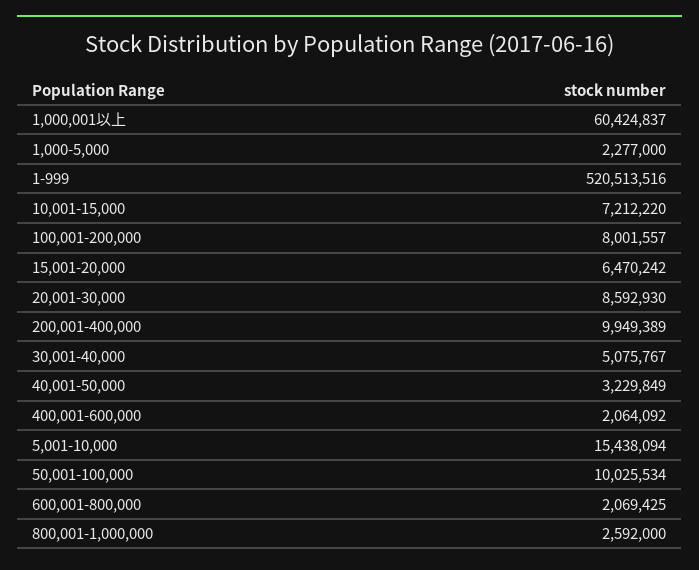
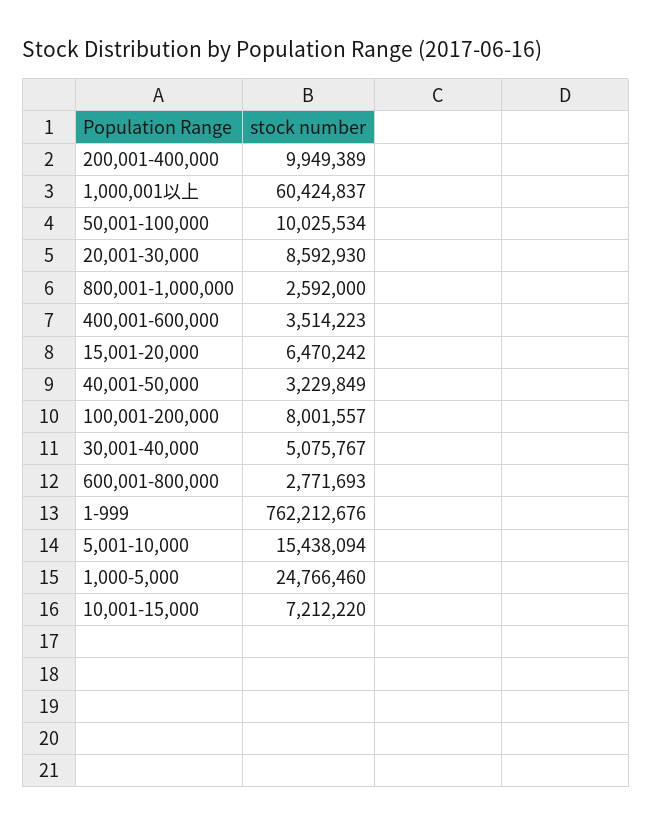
  {
    "1,000,001以上": 60424837,
-   "1,000-5,000": 2277000,
+   "1,000-5,000": 24766460,
-   "1-999": 520513516,
+   "1-999": 762212676,
    "10,001-15,000": 7212220,
    "100,001-200,000": 8001557,
    "15,001-20,000": 6470242,
    "20,001-30,000": 8592930,
    "200,001-400,000": 9949389,
    "30,001-40,000": 5075767,
    "40,001-50,000": 3229849,
-   "400,001-600,000": 2064092,
+   "400,001-600,000": 3514223,
    "5,001-10,000": 15438094,
    "50,001-100,000": 10025534,
-   "600,001-800,000": 2069425,
+   "600,001-800,000": 2771693,
    "800,001-1,000,000": 2592000
  }

